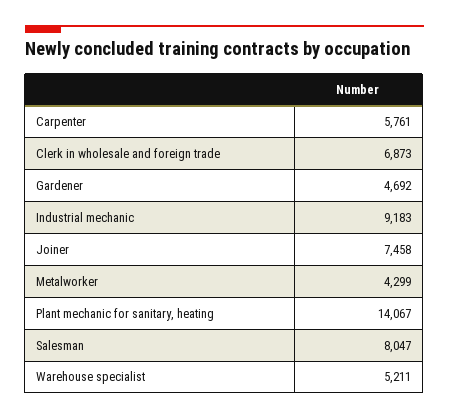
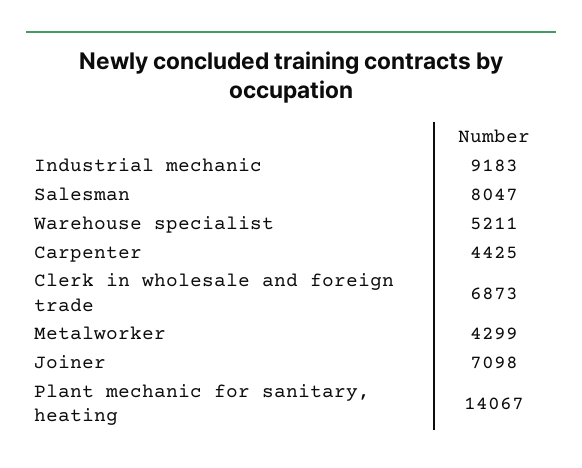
  {
-   "Carpenter": 5761,
+   "Carpenter": 4425,
    "Clerk in wholesale and foreign trade": 6873,
-   "Gardener": 4692,
    "Industrial mechanic": 9183,
-   "Joiner": 7458,
+   "Joiner": 7098,
    "Metalworker": 4299,
    "Plant mechanic for sanitary, heating": 14067,
    "Salesman": 8047,
    "Warehouse specialist": 5211
  }

